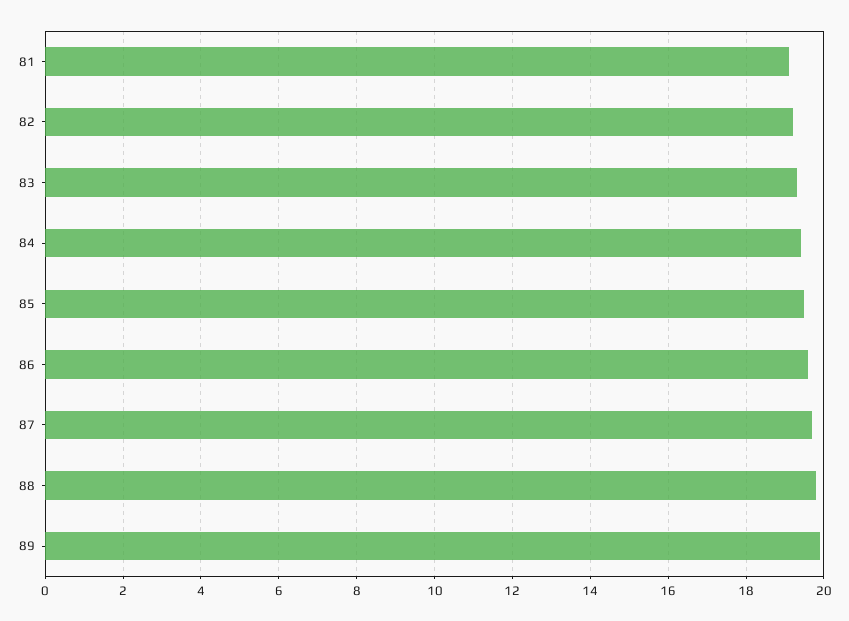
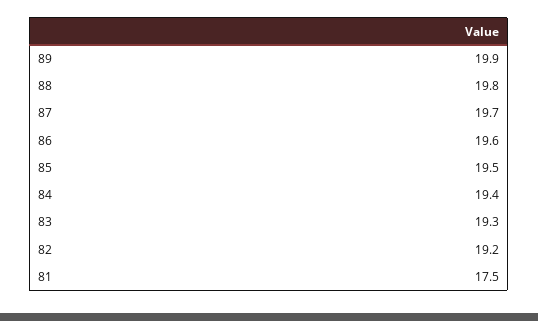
  {
-   "81": 19,
+   "81": 17.5,
    "82": 19.2,
    "83": 19.3,
    "84": 19.4,
    "85": 19.5,
    "86": 19.6,
    "87": 19.7,
    "88": 19.8,
    "89": 19.9
  }

